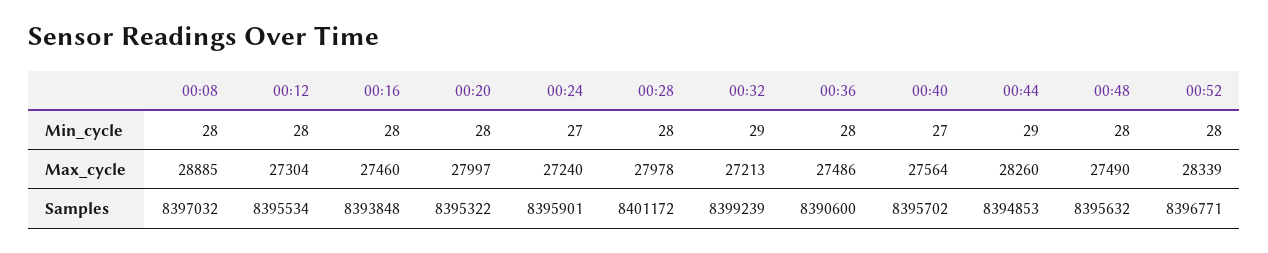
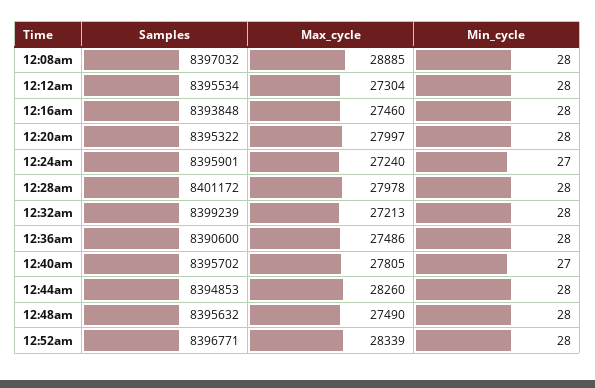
  {
    "00:08": {
      "Min_cycle": 28,
      "Max_cycle": 28885,
      "Samples": 8397032
    },
    "00:12": {
      "Min_cycle": 28,
      "Max_cycle": 27304,
      "Samples": 8395534
    },
    "00:16": {
      "Min_cycle": 28,
      "Max_cycle": 27460,
      "Samples": 8393848
    },
    "00:20": {
      "Min_cycle": 28,
      "Max_cycle": 27997,
      "Samples": 8395322
    },
    "00:24": {
      "Min_cycle": 27,
      "Max_cycle": 27240,
      "Samples": 8395901
    },
    "00:28": {
      "Min_cycle": 28,
      "Max_cycle": 27978,
      "Samples": 8401172
    },
    "00:32": {
-     "Min_cycle": 29,
+     "Min_cycle": 28,
      "Max_cycle": 27213,
      "Samples": 8399239
    },
    "00:36": {
      "Min_cycle": 28,
      "Max_cycle": 27486,
      "Samples": 8390600
    },
    "00:40": {
      "Min_cycle": 27,
-     "Max_cycle": 27564,
+     "Max_cycle": 27805,
      "Samples": 8395702
    },
    "00:44": {
-     "Min_cycle": 29,
+     "Min_cycle": 28,
      "Max_cycle": 28260,
      "Samples": 8394853
    },
    "00:48": {
      "Min_cycle": 28,
      "Max_cycle": 27490,
      "Samples": 8395632
    },
    "00:52": {
      "Min_cycle": 28,
      "Max_cycle": 28339,
      "Samples": 8396771
    }
  }

